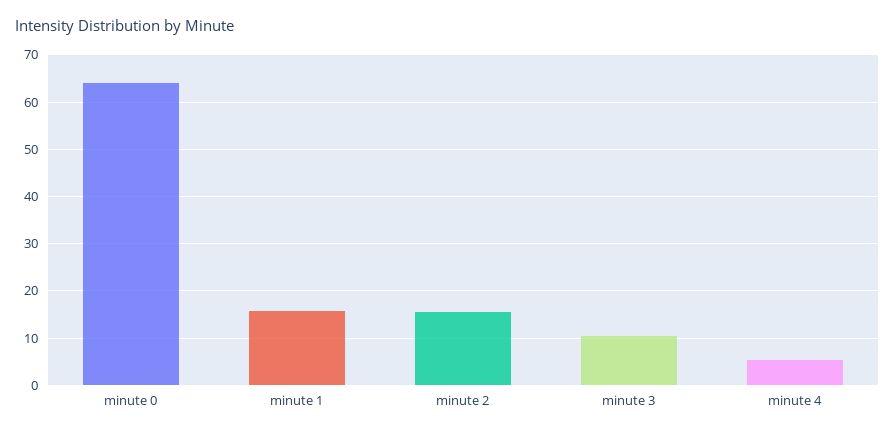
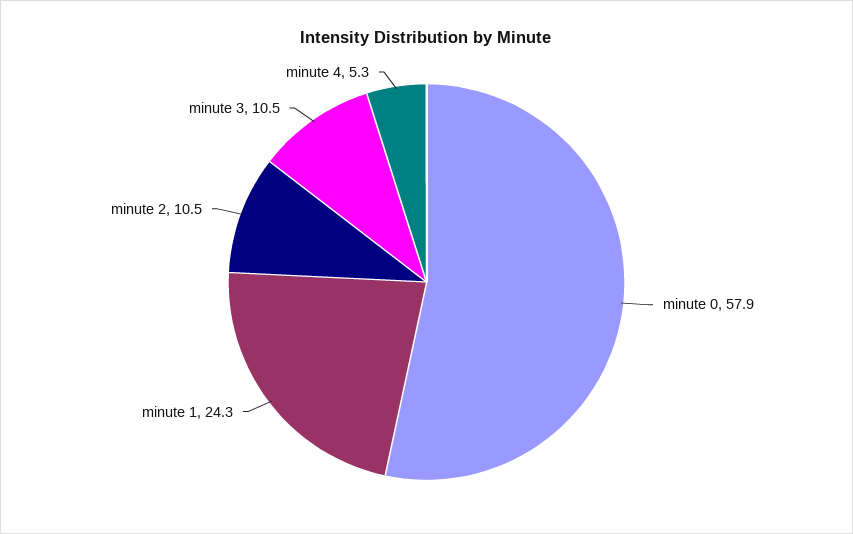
  {
-   "minute 0": 64,
+   "minute 0": 57.9,
-   "minute 1": 16,
+   "minute 1": 24.3,
-   "minute 2": 16,
+   "minute 2": 10.5,
    "minute 3": 10.5,
    "minute 4": 5.3
  }

